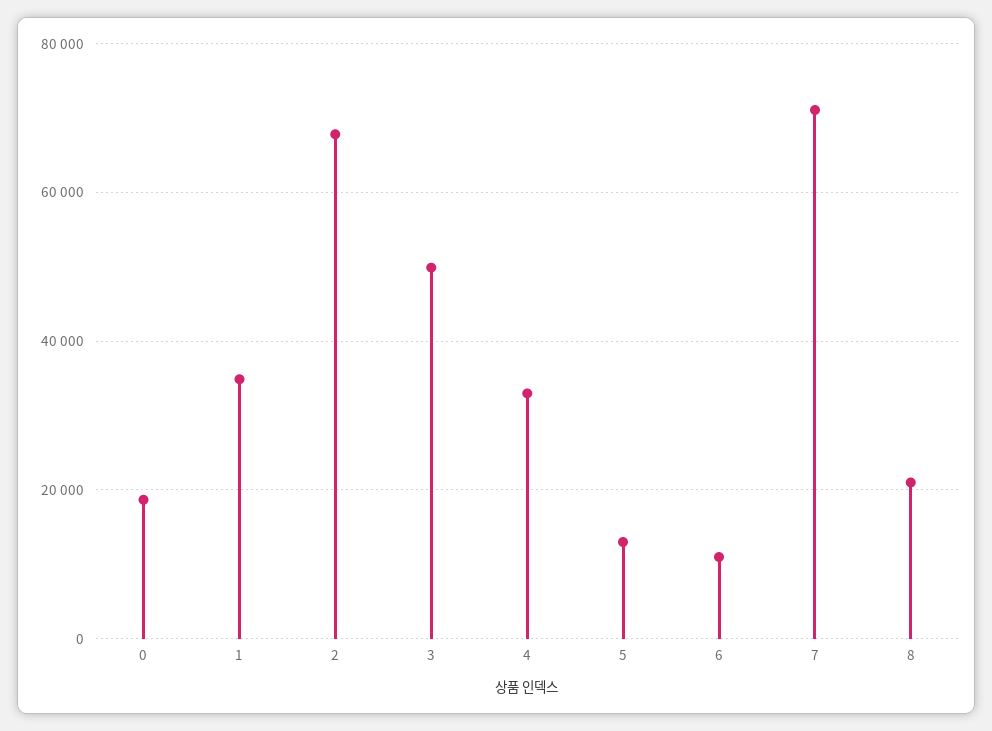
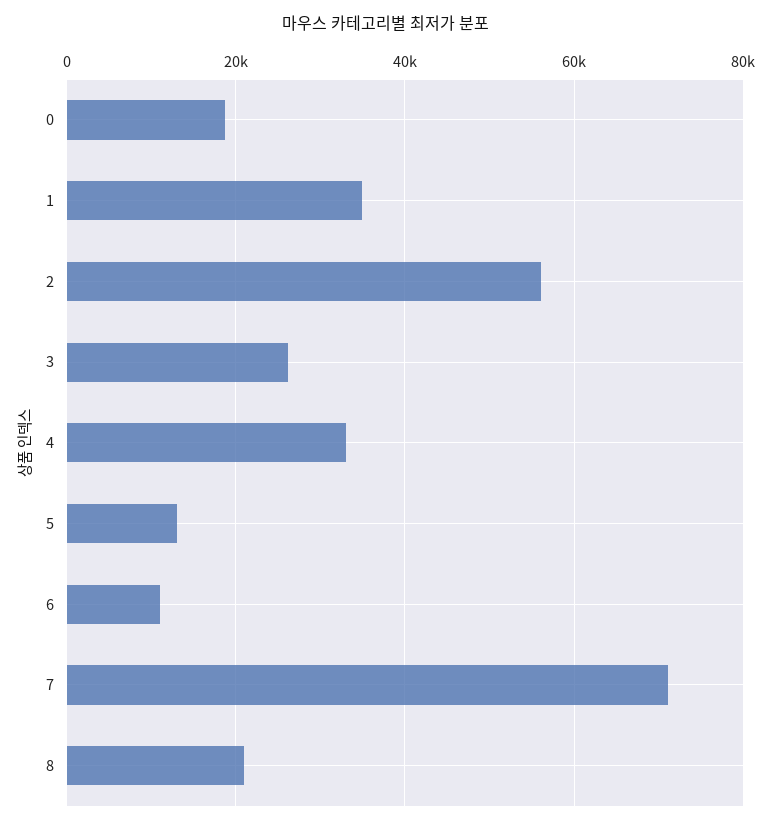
  {
    "0": 18000,
    "1": 34000,
-   "2": 68000,
+   "2": 56000,
-   "3": 50000,
+   "3": 26000,
    "4": 32000,
    "5": 12000,
    "6": 10000,
    "7": 72000,
    "8": 22000
  }

